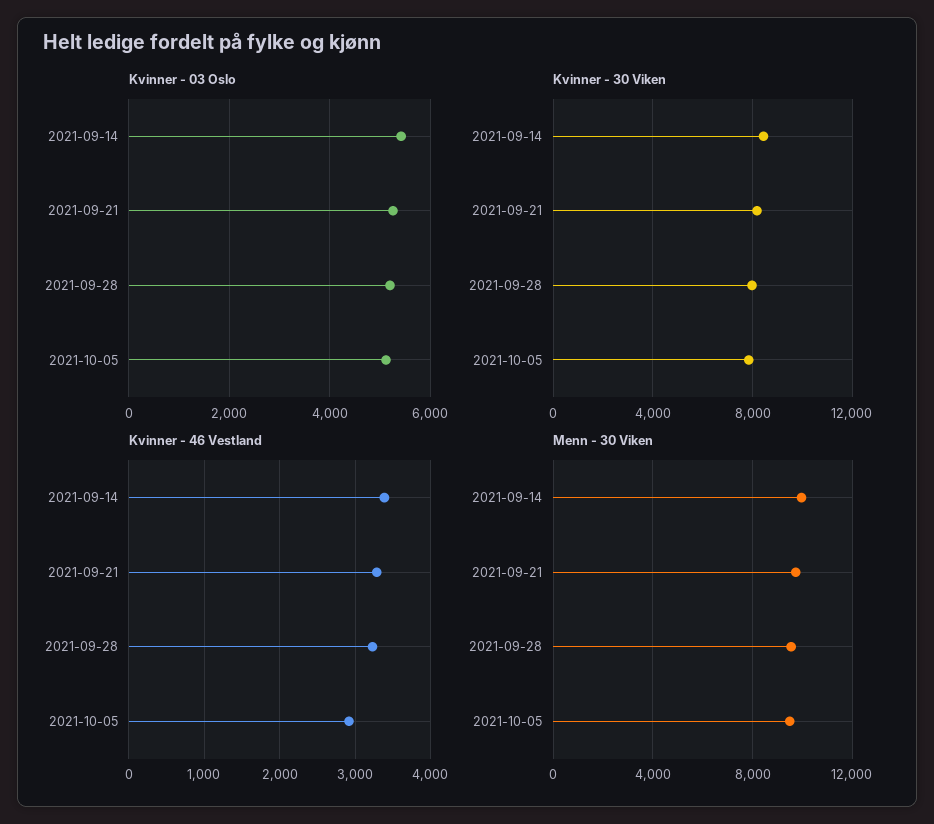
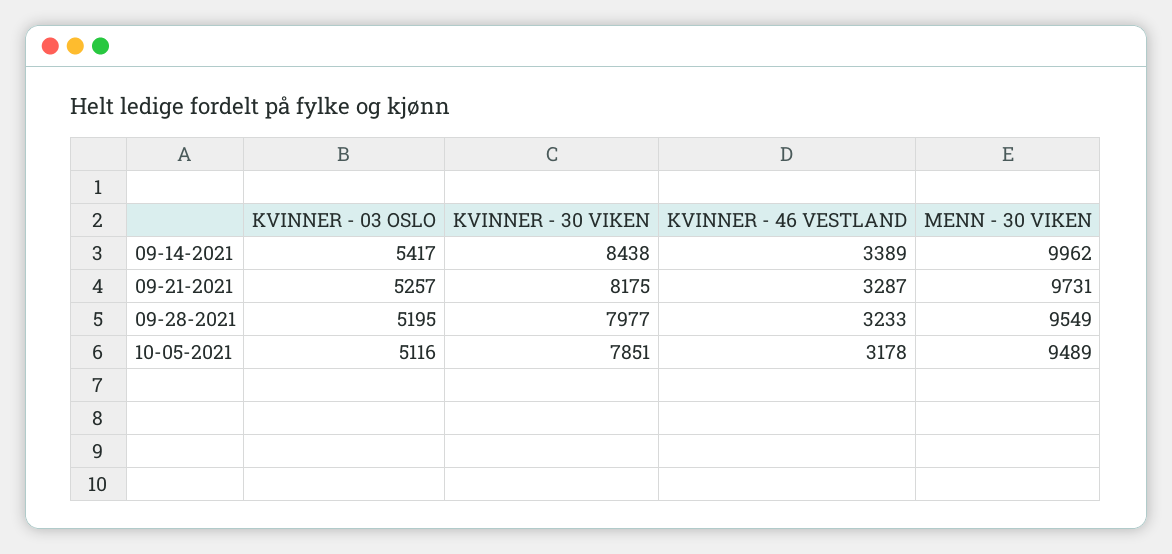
  {
    "Kvinner - 03 Oslo": {
      "2021-09-14": 5417,
      "2021-09-21": 5257,
      "2021-09-28": 5195,
      "2021-10-05": 5116
    },
    "Kvinner - 30 Viken": {
      "2021-09-14": 8438,
      "2021-09-21": 8175,
      "2021-09-28": 7977,
      "2021-10-05": 7851
    },
    "Kvinner - 46 Vestland": {
      "2021-09-14": 3389,
      "2021-09-21": 3287,
      "2021-09-28": 3233,
-     "2021-10-05": 2900
+     "2021-10-05": 3178
    },
    "Menn - 30 Viken": {
      "2021-09-14": 9962,
      "2021-09-21": 9731,
      "2021-09-28": 9549,
      "2021-10-05": 9489
    }
  }

